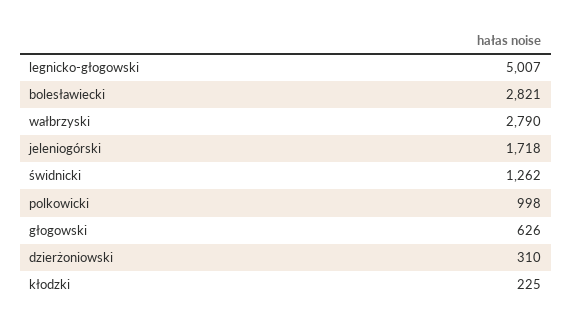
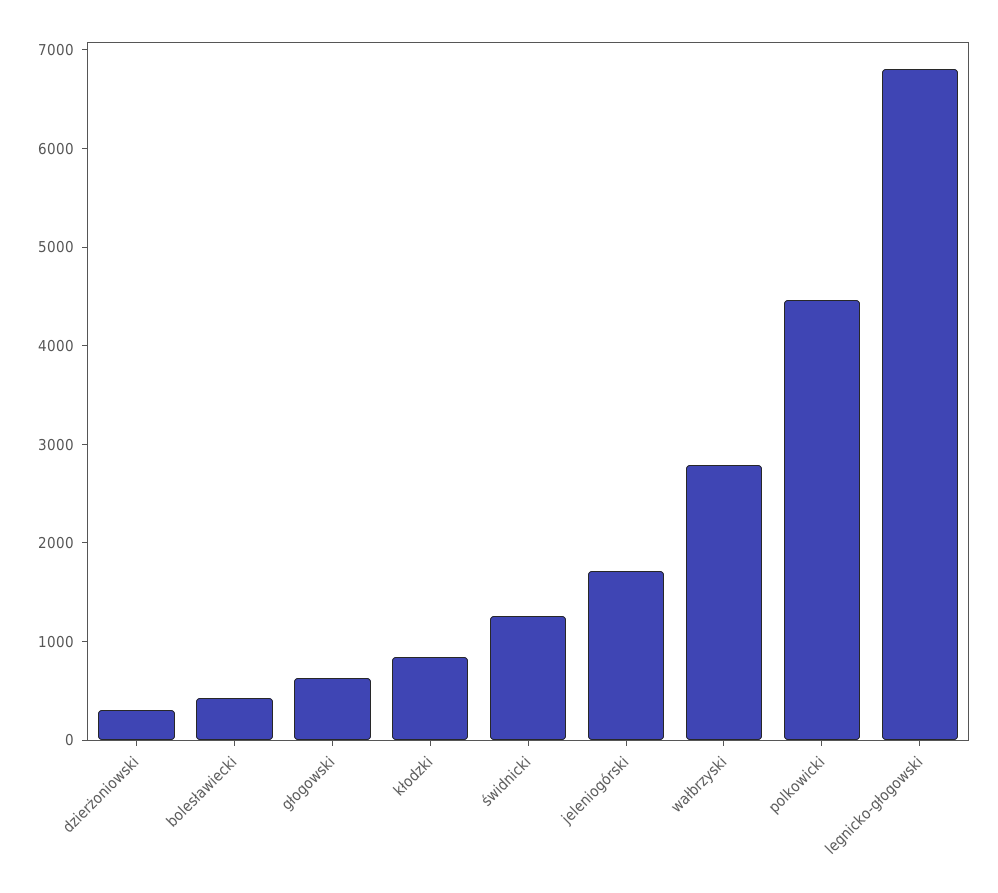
  {
-   "legnicko-głogowski": 5007,
+   "legnicko-głogowski": 6800,
-   "bolesławiecki": 2821,
+   "bolesławiecki": 400,
    "wałbrzyski": 2790,
    "jeleniogórski": 1718,
    "świdnicki": 1262,
-   "polkowicki": 998,
+   "polkowicki": 4400,
    "głogowski": 626,
    "dzierżoniowski": 310,
-   "kłodzki": 225
+   "kłodzki": 800
  }

